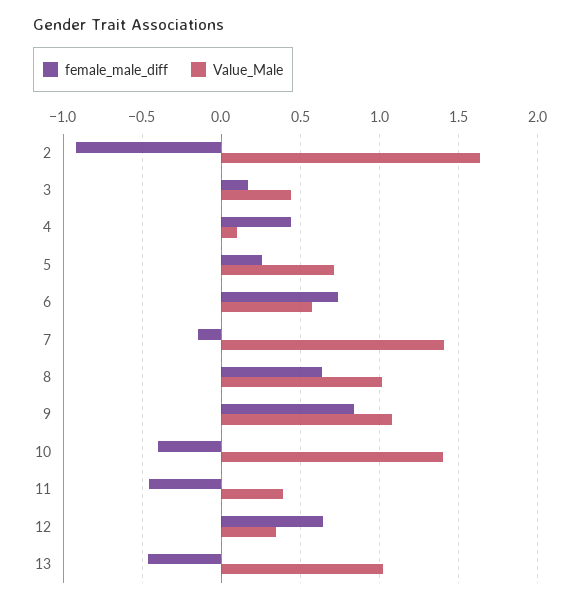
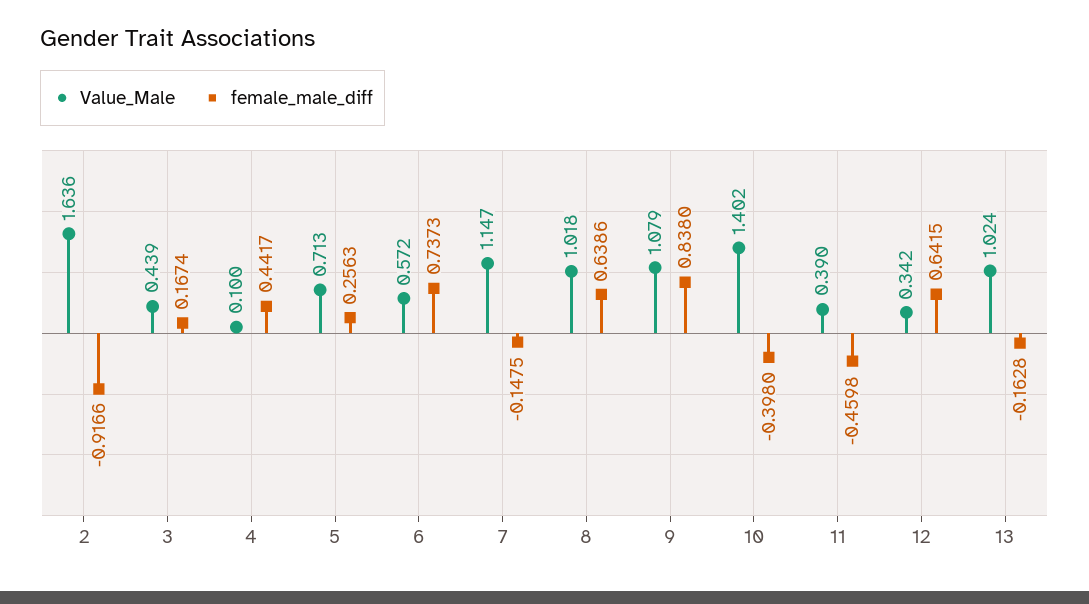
  {
    "female_male_diff": {
      "2": -0.9166,
      "3": 0.1674,
      "4": 0.4417,
      "5": 0.2563,
      "6": 0.7373,
      "7": -0.1475,
      "8": 0.6386,
      "9": 0.838,
      "10": -0.398,
      "11": -0.4598,
      "12": 0.6415,
-     "13": -0.45
+     "13": -0.1628
    },
    "Value_Male": {
      "2": 1.636,
      "3": 0.439,
      "4": 0.1,
      "5": 0.713,
      "6": 0.572,
-     "7": 1.4,
+     "7": 1.147,
      "8": 1.018,
      "9": 1.079,
      "10": 1.402,
      "11": 0.39,
      "12": 0.342,
      "13": 1.024
    }
  }

